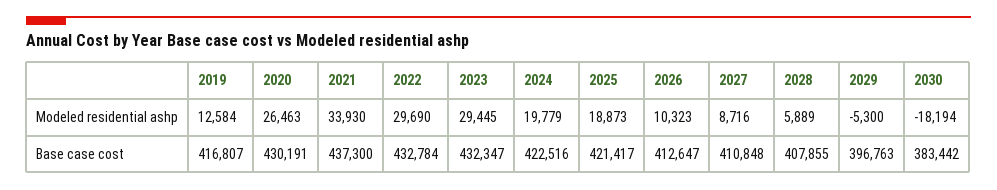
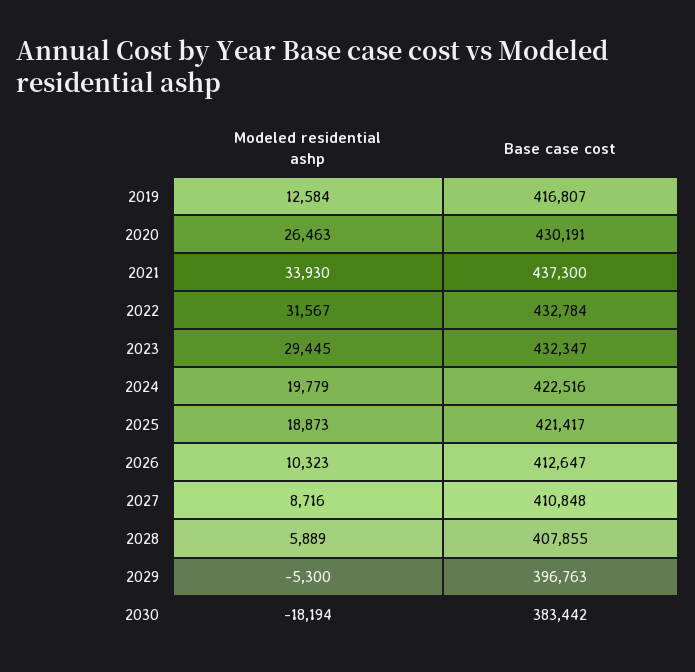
  {
    "2019": {
      "Modeled residential ashp": 12584,
      "Base case cost": 416807
    },
    "2020": {
      "Modeled residential ashp": 26463,
      "Base case cost": 430191
    },
    "2021": {
      "Modeled residential ashp": 33930,
      "Base case cost": 437300
    },
    "2022": {
-     "Modeled residential ashp": 29690,
+     "Modeled residential ashp": 31567,
      "Base case cost": 432784
    },
    "2023": {
      "Modeled residential ashp": 29445,
      "Base case cost": 432347
    },
    "2024": {
      "Modeled residential ashp": 19779,
      "Base case cost": 422516
    },
    "2025": {
      "Modeled residential ashp": 18873,
      "Base case cost": 421417
    },
    "2026": {
      "Modeled residential ashp": 10323,
      "Base case cost": 412647
    },
    "2027": {
      "Modeled residential ashp": 8716,
      "Base case cost": 410848
    },
    "2028": {
      "Modeled residential ashp": 5889,
      "Base case cost": 407855
    },
    "2029": {
      "Modeled residential ashp": -5300,
      "Base case cost": 396763
    },
    "2030": {
      "Modeled residential ashp": -18194,
      "Base case cost": 383442
    }
  }

